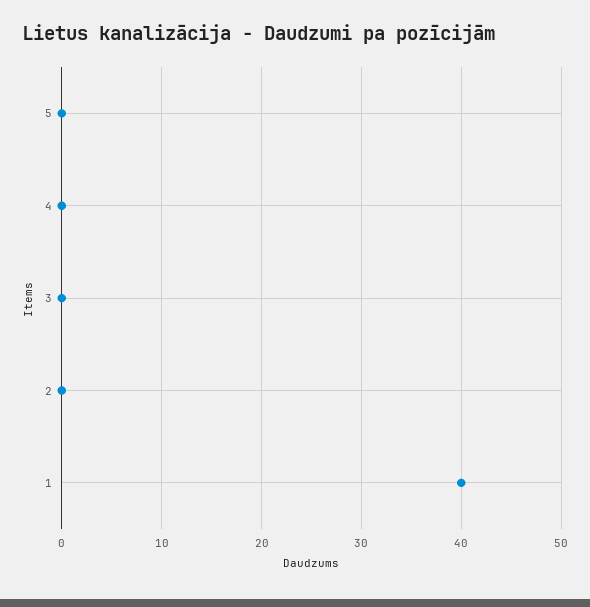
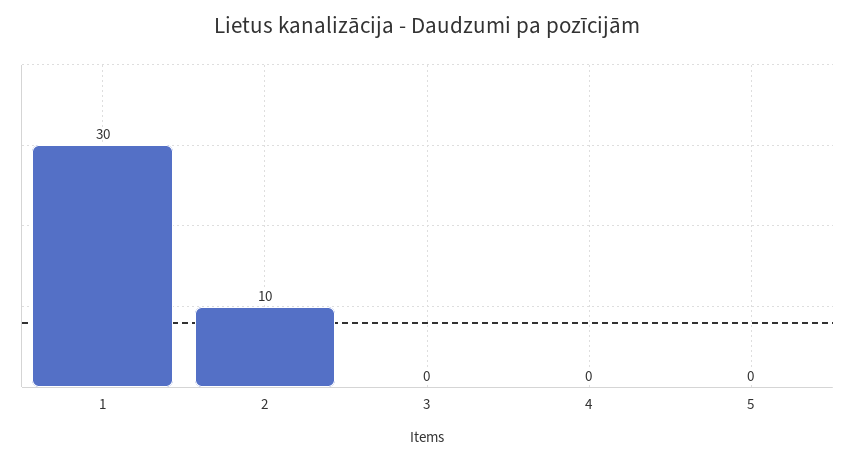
  {
    "5": 0,
    "4": 0,
    "3": 0,
-   "2": 0,
+   "2": 10,
-   "1": 40
+   "1": 30
  }

